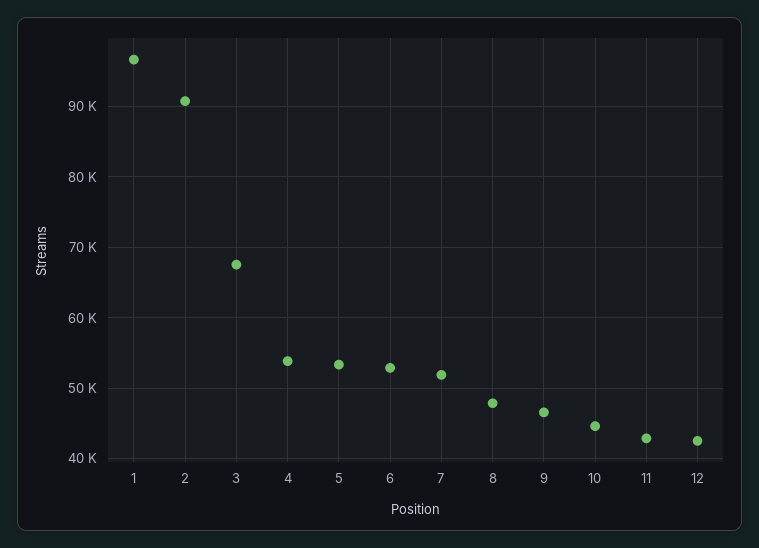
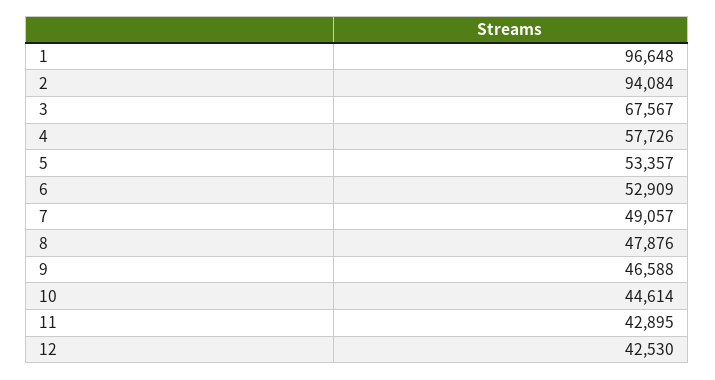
  {
    "1": 96648,
-   "2": 91000,
+   "2": 94084,
    "3": 67567,
-   "4": 54000,
+   "4": 57726,
    "5": 53357,
    "6": 52909,
-   "7": 52000,
+   "7": 49057,
    "8": 47876,
    "9": 46588,
    "10": 44614,
    "11": 42895,
    "12": 42530
  }

